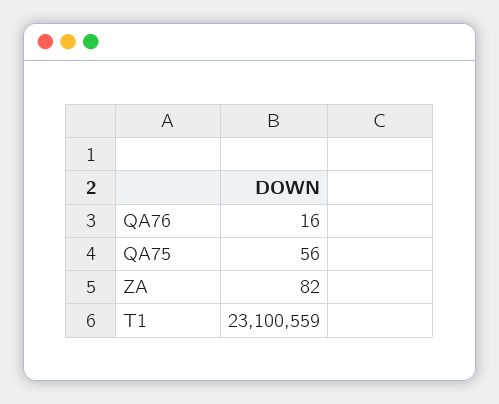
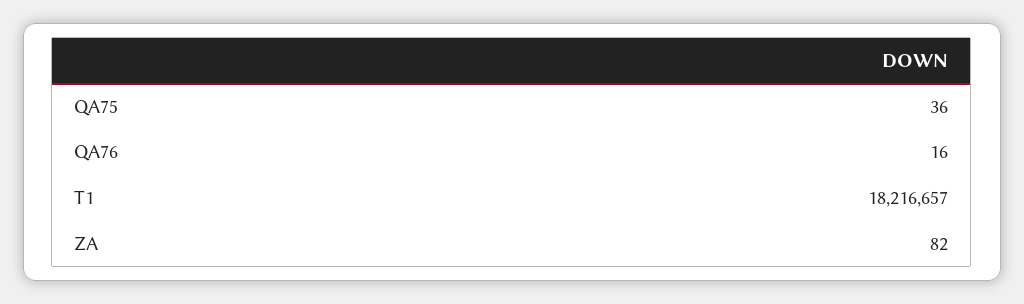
  {
    "QA76": 16,
-   "QA75": 56,
+   "QA75": 36,
    "ZA": 82,
-   "T1": 23100559
+   "T1": 18216657
  }

